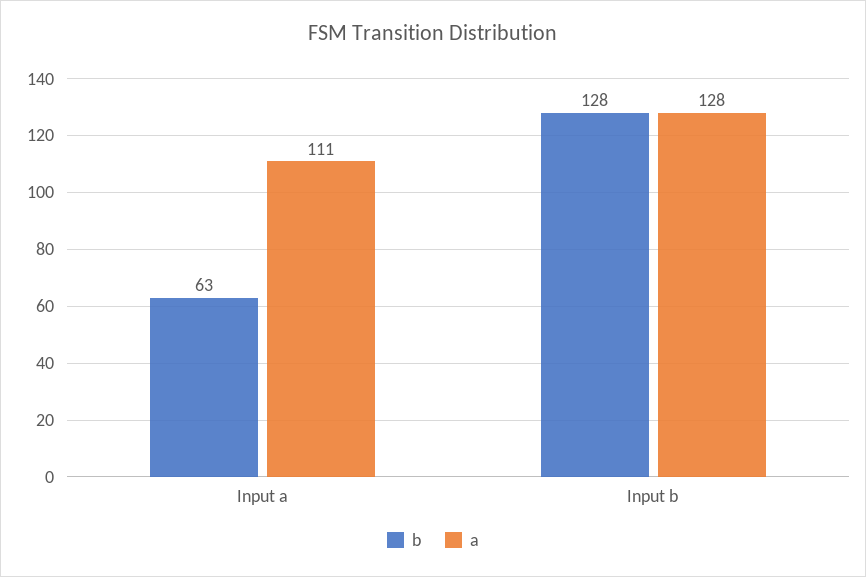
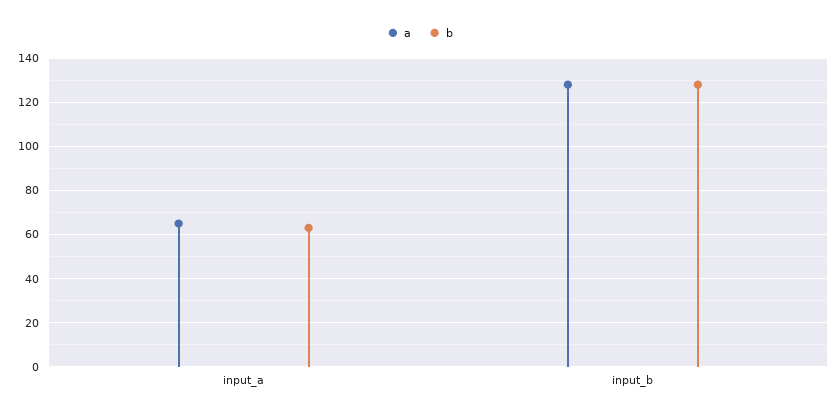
  {
    "b": {
      "Input a": 63,
      "Input b": 128
    },
    "a": {
-     "Input a": 111,
+     "Input a": 65,
      "Input b": 128
    }
  }

